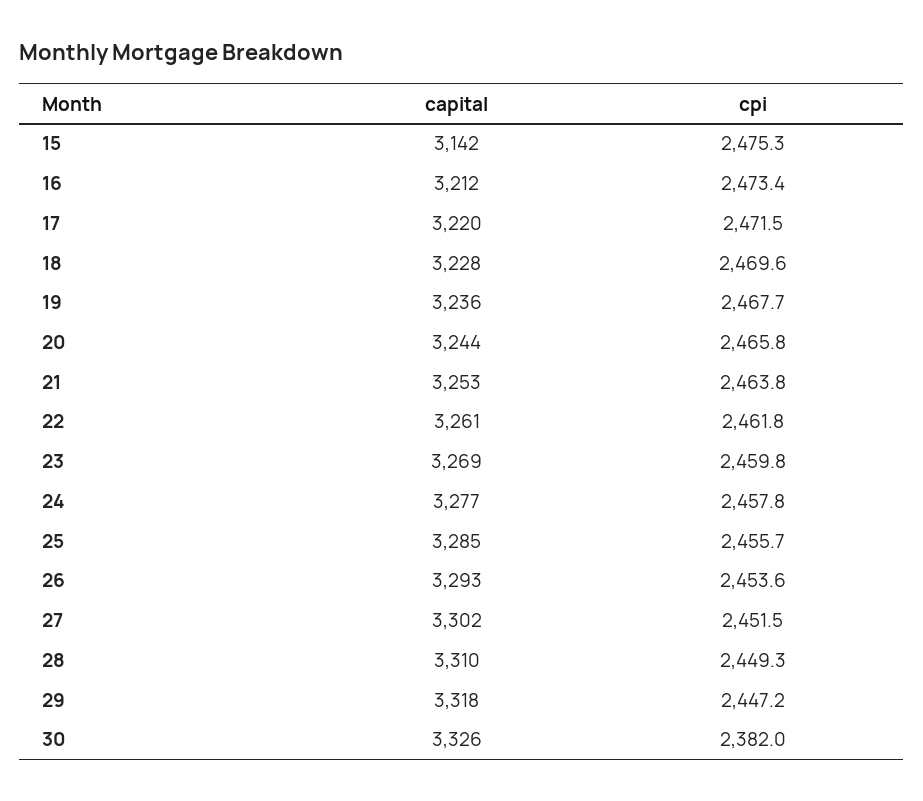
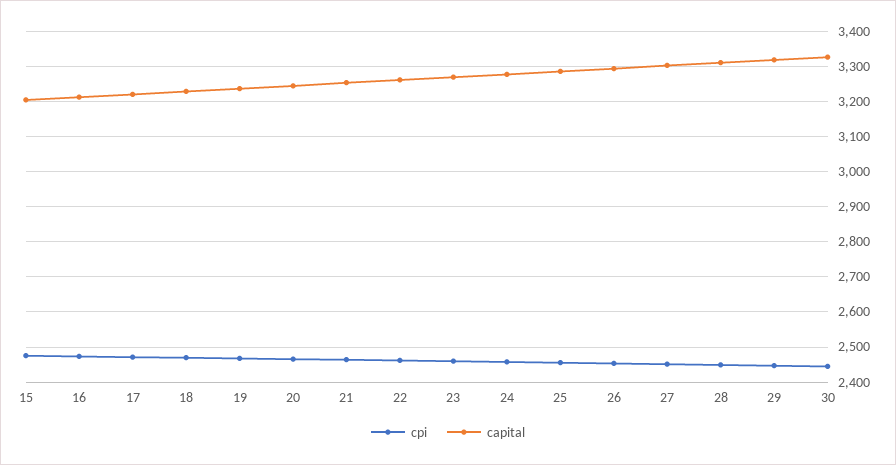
  {
    "capital": {
-     "15": 3142,
+     "15": 3200,
      "16": 3212,
      "17": 3220,
      "18": 3228,
      "19": 3236,
      "20": 3244,
      "21": 3253,
      "22": 3261,
      "23": 3269,
      "24": 3277,
      "25": 3285,
      "26": 3293,
      "27": 3302,
      "28": 3310,
      "29": 3318,
      "30": 3326
    },
    "cpi": {
      "15": 2475.3,
      "16": 2473.4,
      "17": 2471.5,
      "18": 2469.6,
      "19": 2467.7,
      "20": 2465.8,
      "21": 2463.8,
      "22": 2461.8,
      "23": 2459.8,
      "24": 2457.8,
      "25": 2455.7,
      "26": 2453.6,
      "27": 2451.5,
      "28": 2449.3,
      "29": 2447.2,
-     "30": 2382
+     "30": 2440
    }
  }

